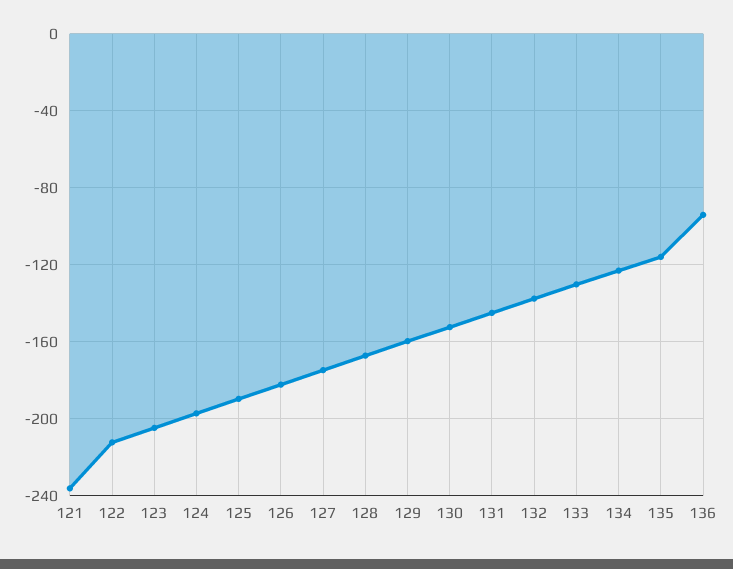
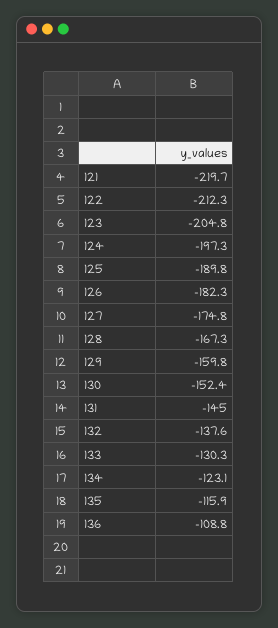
  {
-   "121": -235,
+   "121": -219.7,
    "122": -212.3,
    "123": -204.8,
    "124": -197.3,
    "125": -189.8,
    "126": -182.3,
    "127": -174.8,
    "128": -167.3,
    "129": -159.8,
    "130": -152.4,
    "131": -145,
    "132": -137.6,
    "133": -130.3,
    "134": -123.1,
    "135": -115.9,
-   "136": -95
+   "136": -108.8
  }

